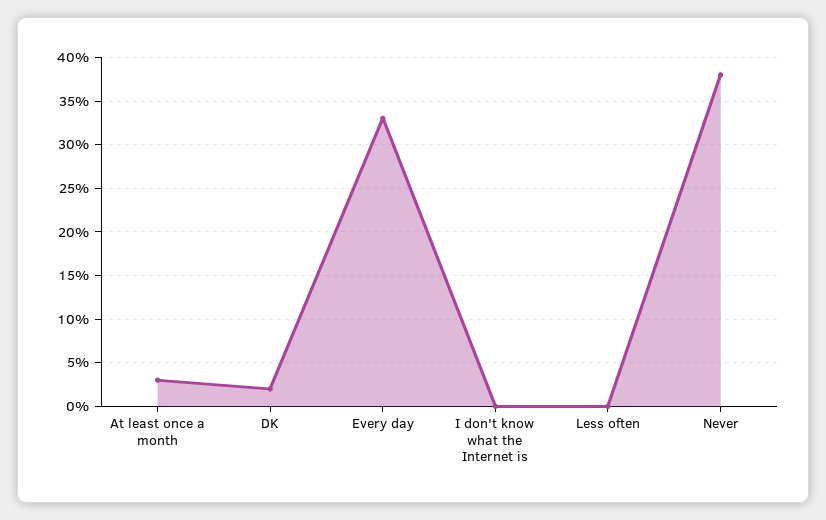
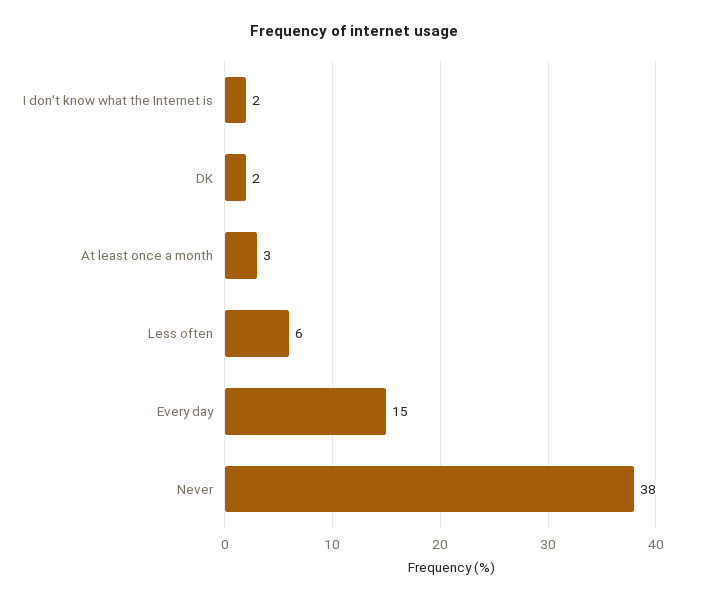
  {
    "At least once a month": 3,
    "DK": 2,
-   "Every day": 33,
+   "Every day": 15,
-   "I don't know what the Internet is": 0,
+   "I don't know what the Internet is": 2,
-   "Less often": 0,
+   "Less often": 6,
    "Never": 38
  }

